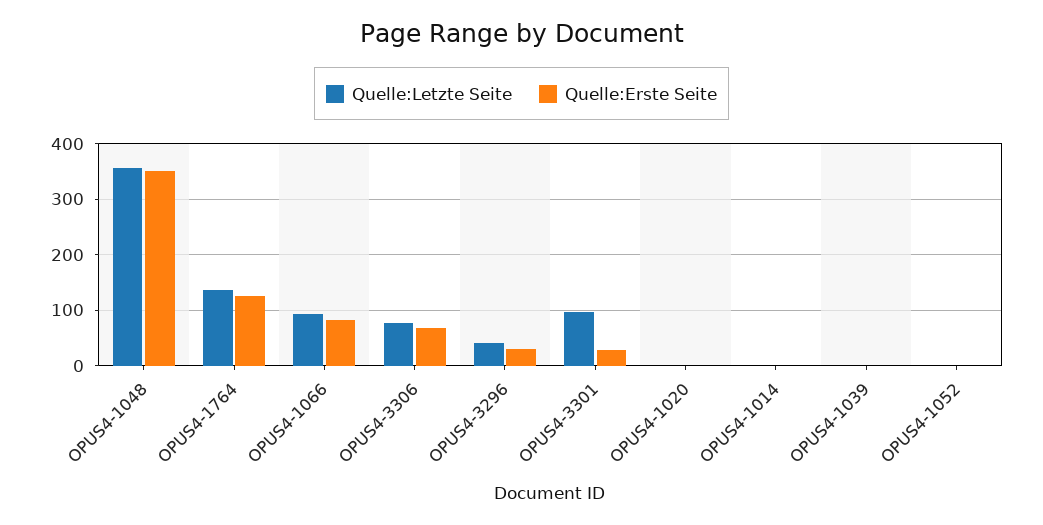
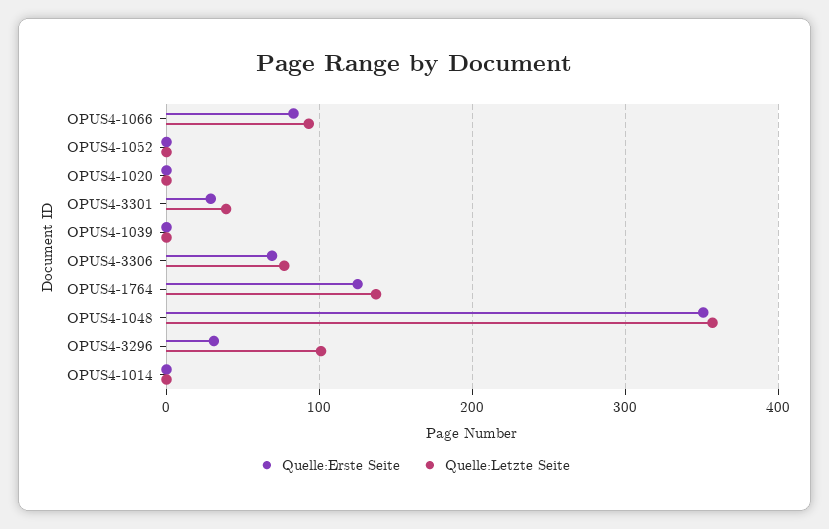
  {
    "Quelle:Letzte Seite": {
      "OPUS4-1048": 360,
      "OPUS4-1764": 140,
      "OPUS4-1066": 90,
      "OPUS4-3306": 80,
-     "OPUS4-3296": 40,
+     "OPUS4-3296": 100,
-     "OPUS4-3301": 100,
+     "OPUS4-3301": 40,
      "OPUS4-1020": 0,
      "OPUS4-1014": 0,
      "OPUS4-1039": 0,
      "OPUS4-1052": 0
    },
    "Quelle:Erste Seite": {
      "OPUS4-1048": 350,
      "OPUS4-1764": 130,
      "OPUS4-1066": 80,
      "OPUS4-3306": 70,
      "OPUS4-3296": 30,
      "OPUS4-3301": 30,
      "OPUS4-1020": 0,
      "OPUS4-1014": 0,
      "OPUS4-1039": 0,
      "OPUS4-1052": 0
    }
  }

